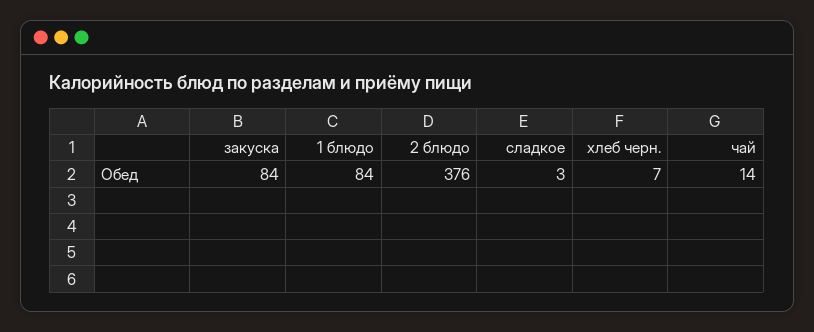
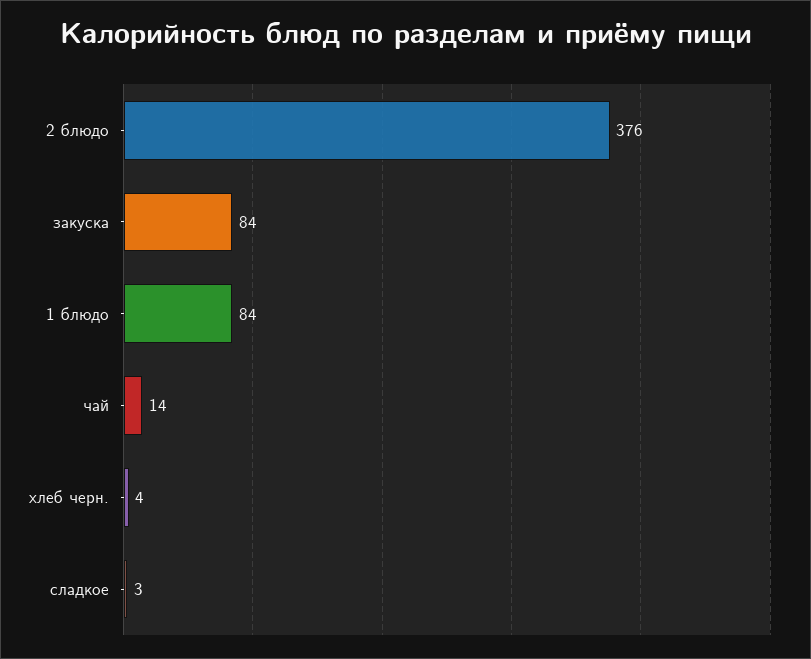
  {
    "закуска": 84,
    "1 блюдо": 84,
    "2 блюдо": 376,
    "сладкое": 3,
-   "хлеб черн.": 7,
+   "хлеб черн.": 4,
    "чай": 14
  }

